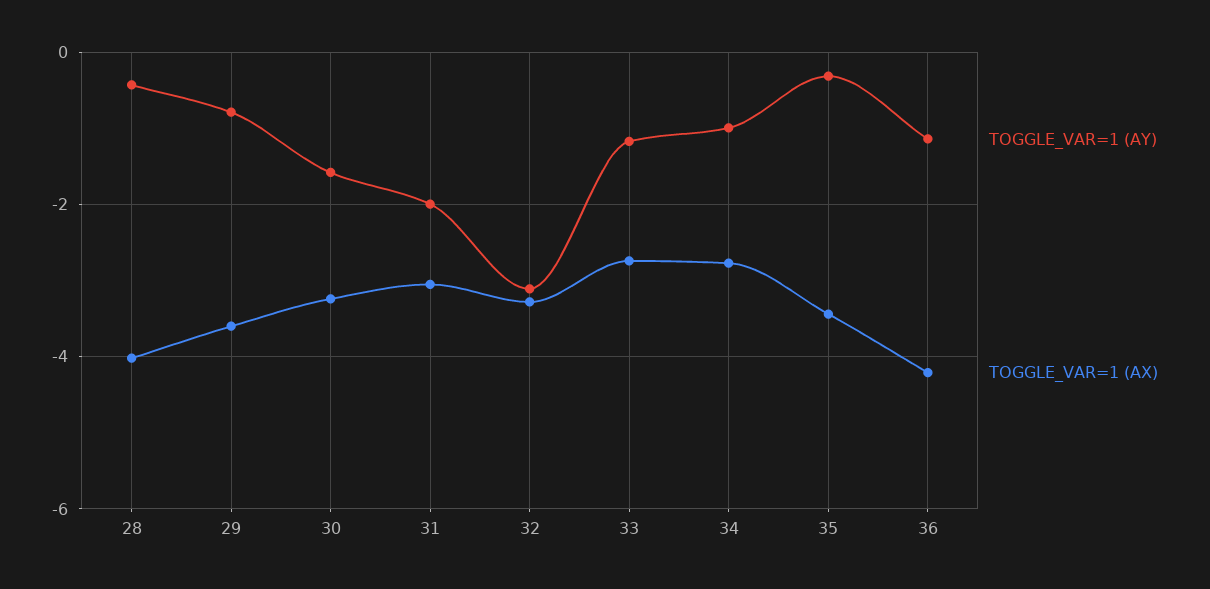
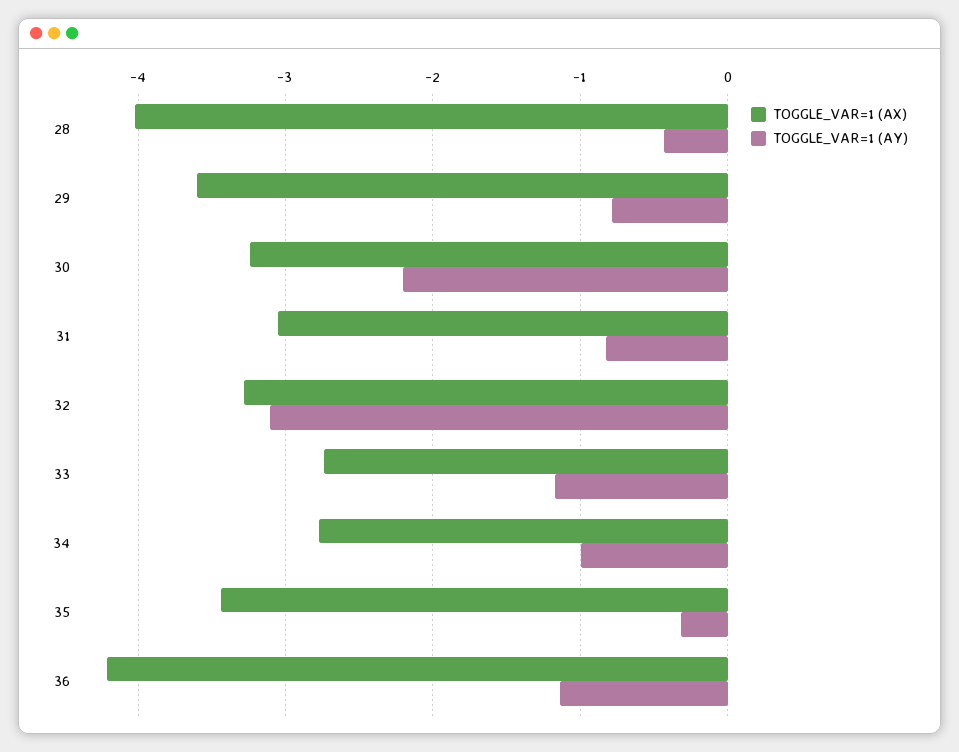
  {
    "TOGGLE_VAR=1 (AY)": {
      "28": -0.4,
      "29": -0.8,
-     "30": -1.6,
+     "30": -2.2,
-     "31": -2,
+     "31": -0.8,
      "32": -3.1,
      "33": -1.2,
      "34": -1,
      "35": -0.3,
      "36": -1.1
    },
    "TOGGLE_VAR=1 (AX)": {
      "28": -4,
      "29": -3.6,
      "30": -3.2,
      "31": -3.1,
      "32": -3.3,
      "33": -2.7,
      "34": -2.8,
      "35": -3.4,
      "36": -4.2
    }
  }

